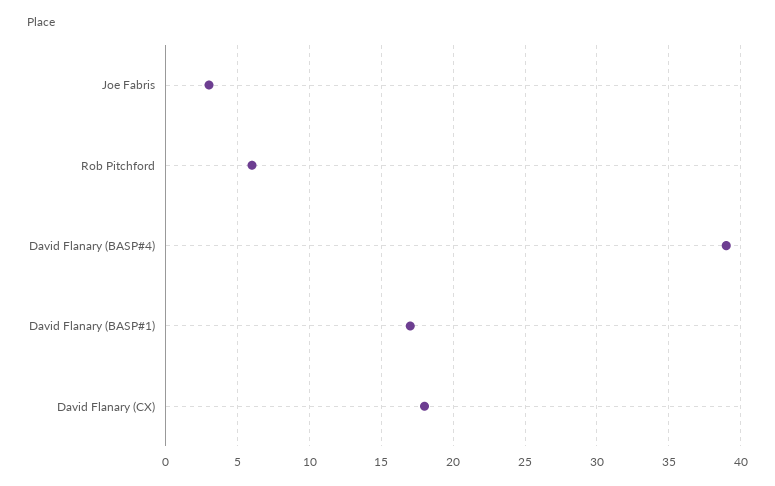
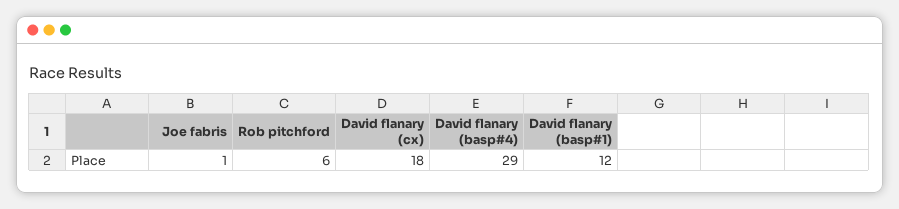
  {
-   "Joe Fabris": 3,
+   "Joe Fabris": 1,
    "Rob Pitchford": 6,
-   "David Flanary (BASP#4)": 39,
+   "David Flanary (BASP#4)": 29,
-   "David Flanary (BASP#1)": 17,
+   "David Flanary (BASP#1)": 12,
    "David Flanary (CX)": 18
  }

